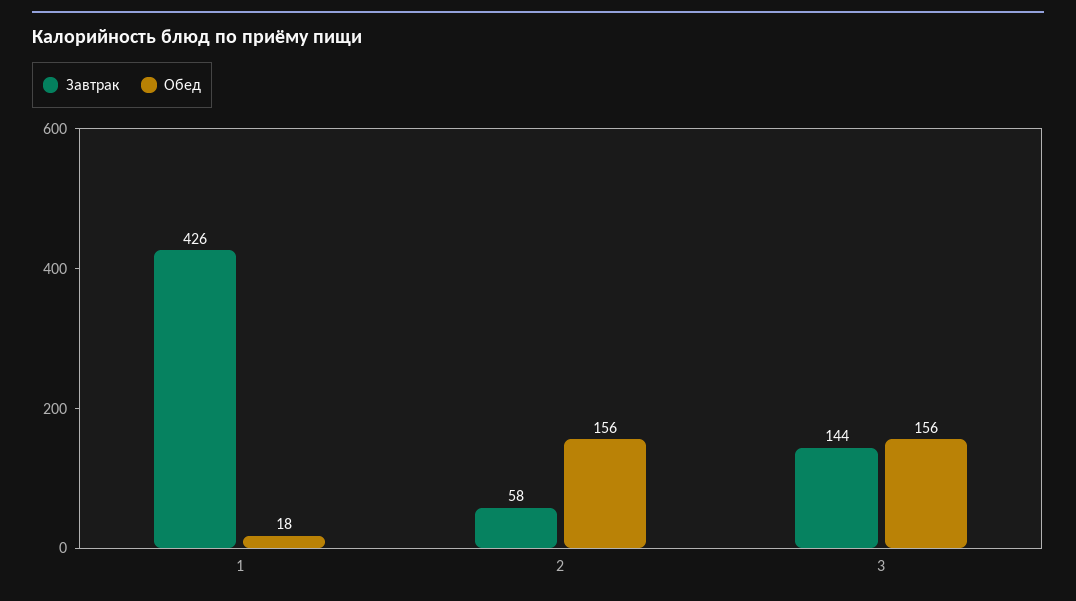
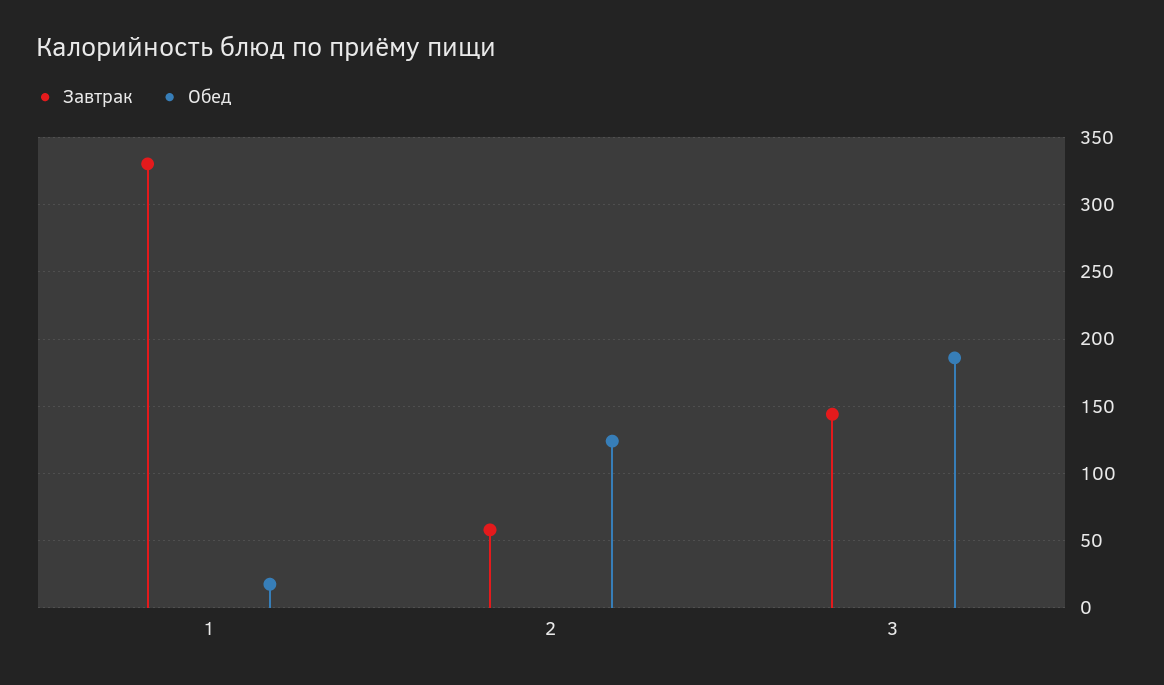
  {
    "Завтрак": {
-     "1": 426,
+     "1": 330,
      "2": 58,
      "3": 144
    },
    "Обед": {
      "1": 18,
-     "2": 156,
+     "2": 125,
-     "3": 156
+     "3": 185
    }
  }

